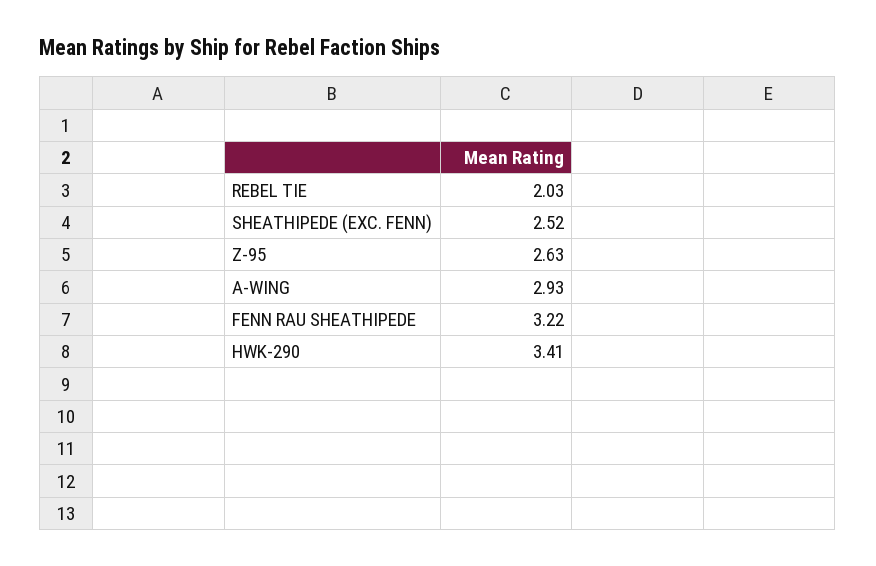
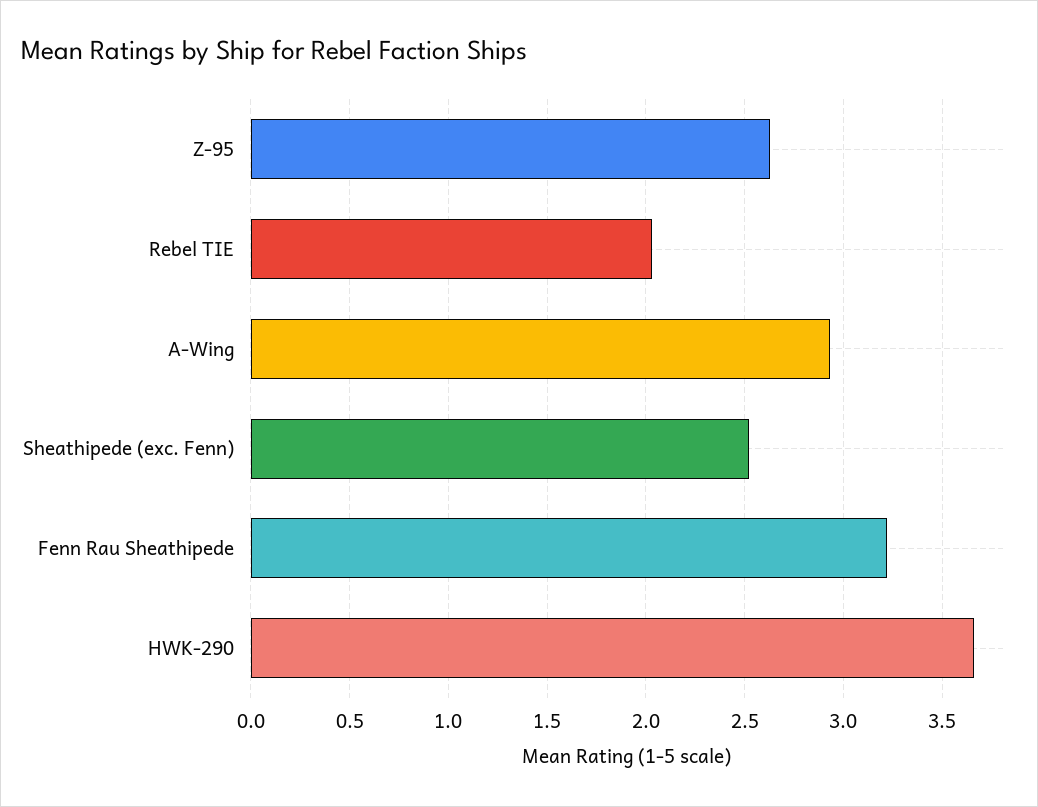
  {
    "REBEL TIE": 2.03,
    "SHEATHIPEDE (EXC. FENN)": 2.52,
    "Z-95": 2.63,
    "A-WING": 2.93,
    "FENN RAU SHEATHIPEDE": 3.22,
-   "HWK-290": 3.41
+   "HWK-290": 3.65
  }

